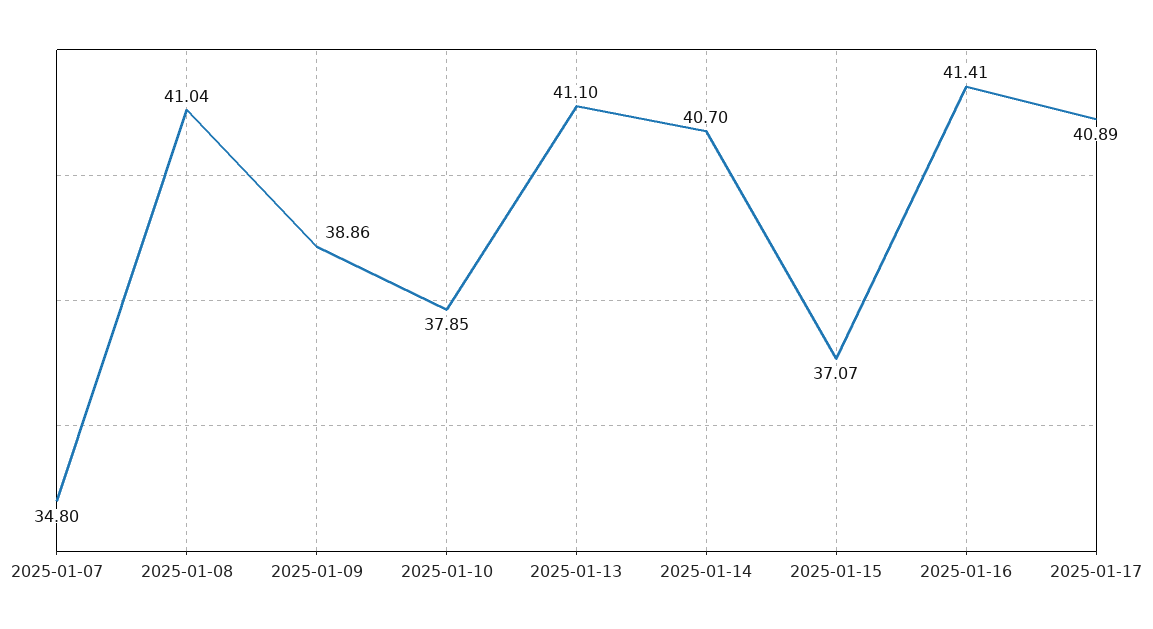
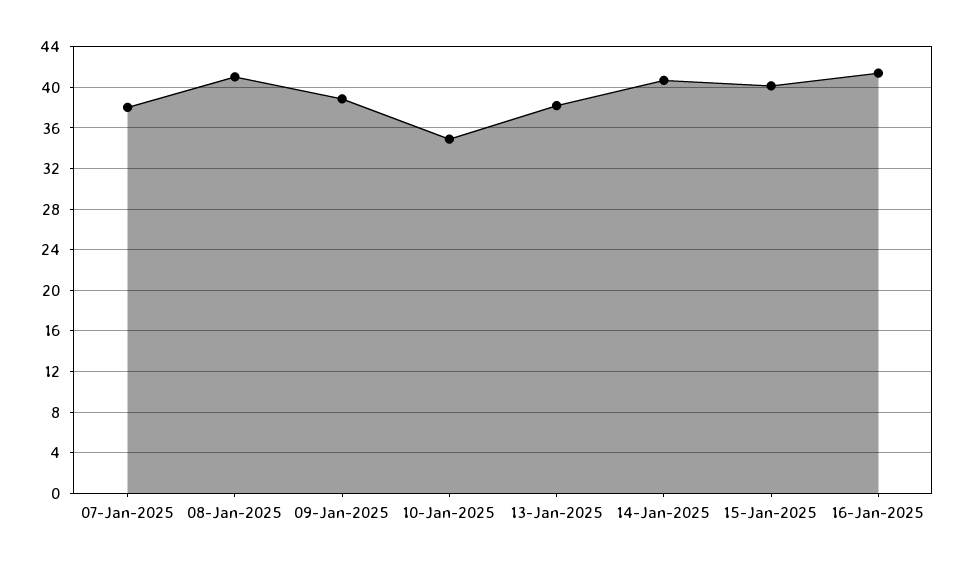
  {
-   "2025-01-07": 34.8,
+   "2025-01-07": 38,
    "2025-01-08": 41.04,
    "2025-01-09": 38.86,
-   "2025-01-10": 37.85,
+   "2025-01-10": 35,
-   "2025-01-13": 41.1,
+   "2025-01-13": 38,
    "2025-01-14": 40.7,
-   "2025-01-15": 37.07,
+   "2025-01-15": 40,
-   "2025-01-16": 41.41,
+   "2025-01-16": 41.41
-   "2025-01-17": 40.89
  }

